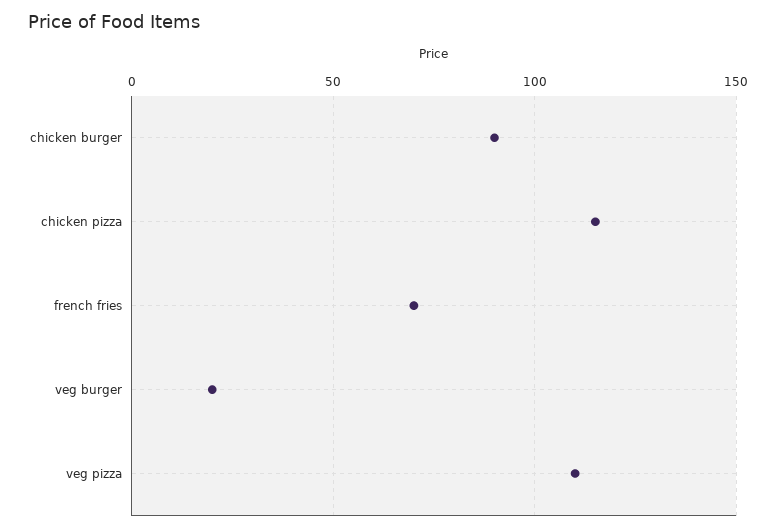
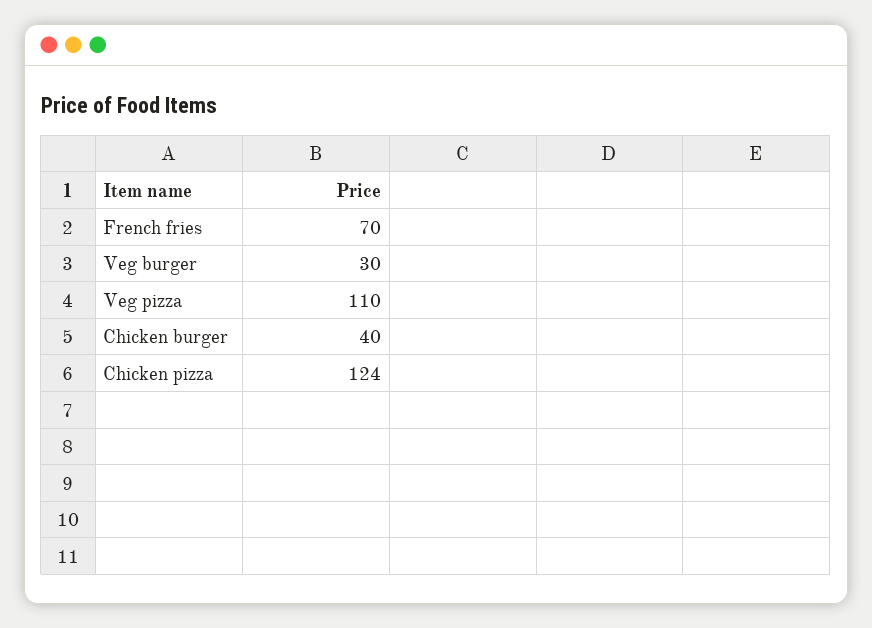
  {
-   "chicken burger": 90,
+   "chicken burger": 40,
-   "chicken pizza": 115,
+   "chicken pizza": 124,
    "french fries": 70,
-   "veg burger": 20,
+   "veg burger": 30,
    "veg pizza": 110
  }

